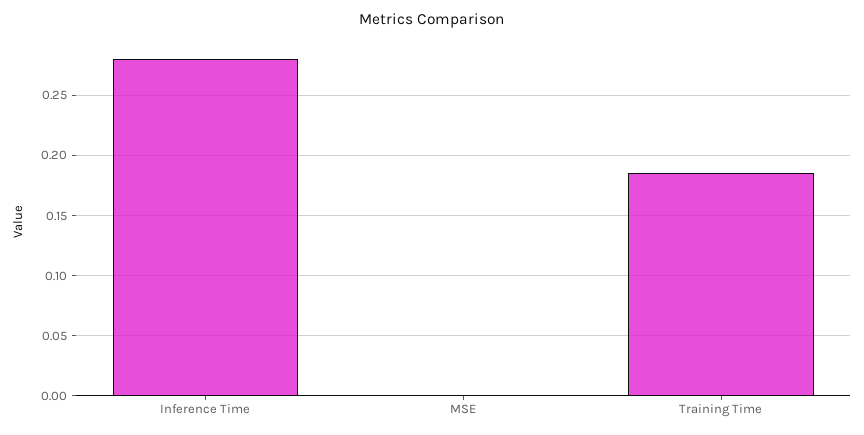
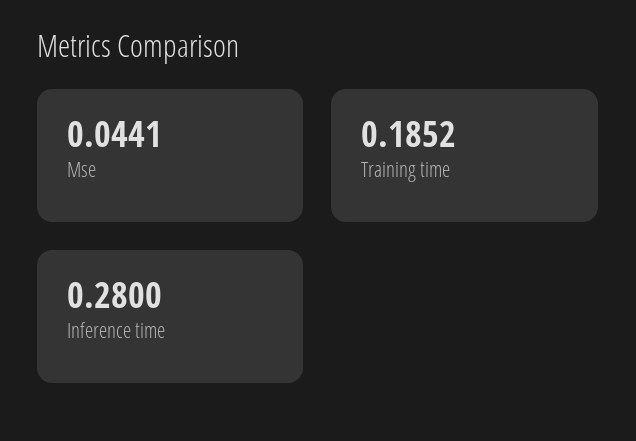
  {
    "Inference Time": 0.28,
-   "MSE": 0,
+   "MSE": 0.0441,
    "Training Time": 0.1852
  }

